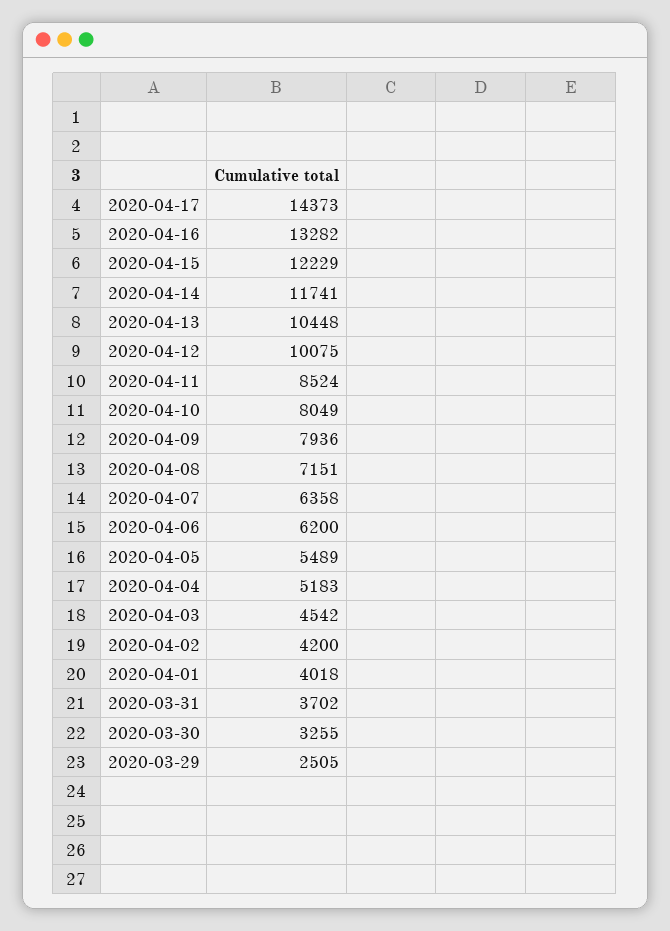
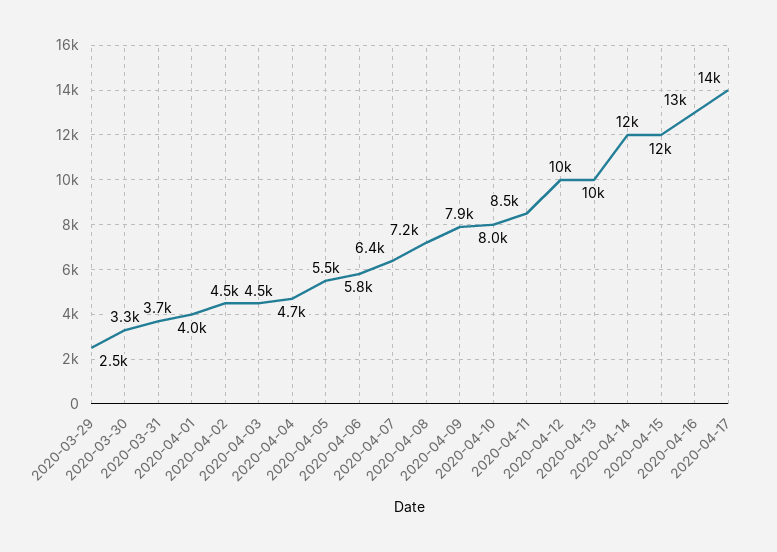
  {
    "2020-04-17": 14373,
    "2020-04-16": 13282,
    "2020-04-15": 12229,
    "2020-04-14": 11741,
    "2020-04-13": 10448,
    "2020-04-12": 10075,
    "2020-04-11": 8524,
    "2020-04-10": 8049,
    "2020-04-09": 7936,
    "2020-04-08": 7151,
    "2020-04-07": 6358,
-   "2020-04-06": 6200,
+   "2020-04-06": 5800,
    "2020-04-05": 5489,
-   "2020-04-04": 5183,
+   "2020-04-04": 4700,
    "2020-04-03": 4542,
-   "2020-04-02": 4200,
+   "2020-04-02": 4500,
    "2020-04-01": 4018,
    "2020-03-31": 3702,
    "2020-03-30": 3255,
    "2020-03-29": 2505
  }

